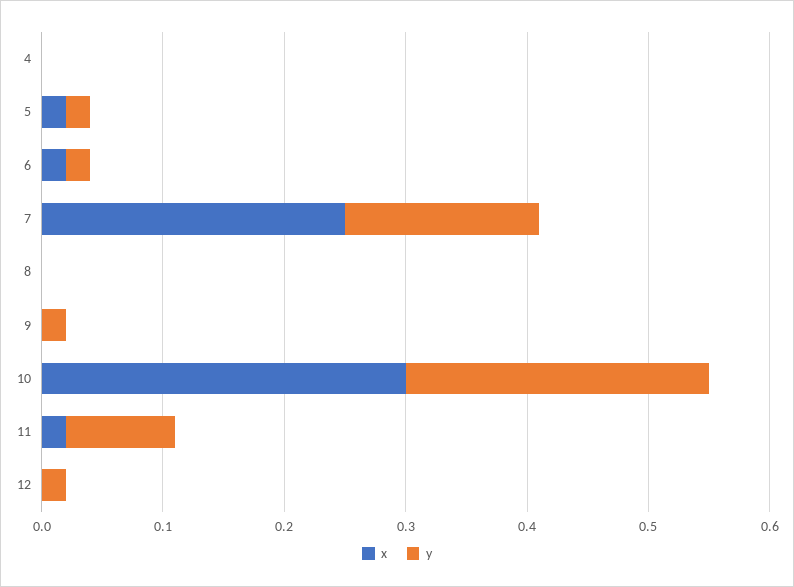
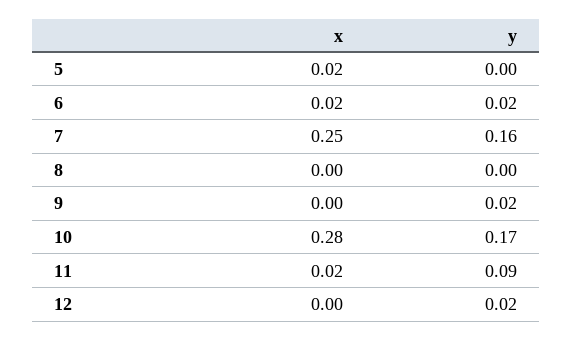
  {
    "x": {
-     "4": 0,
      "5": 0.02,
      "6": 0.02,
      "7": 0.25,
      "8": 0,
      "9": 0,
-     "10": 0.3,
+     "10": 0.28,
      "11": 0.02,
      "12": 0
    },
    "y": {
-     "4": 0,
-     "5": 0.02,
+     "5": 0,
      "6": 0.02,
      "7": 0.16,
      "8": 0,
      "9": 0.02,
-     "10": 0.25,
+     "10": 0.17,
      "11": 0.09,
      "12": 0.02
    }
  }

